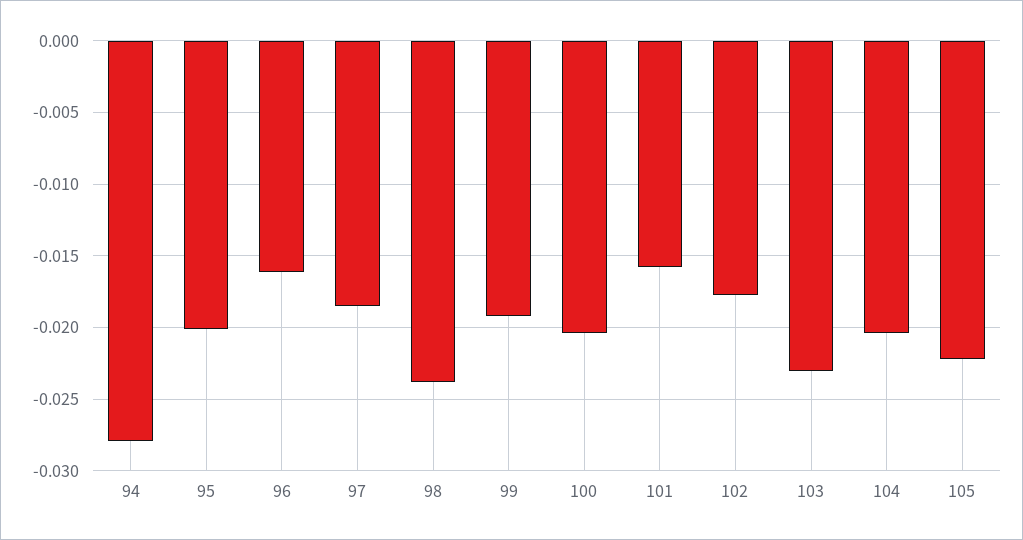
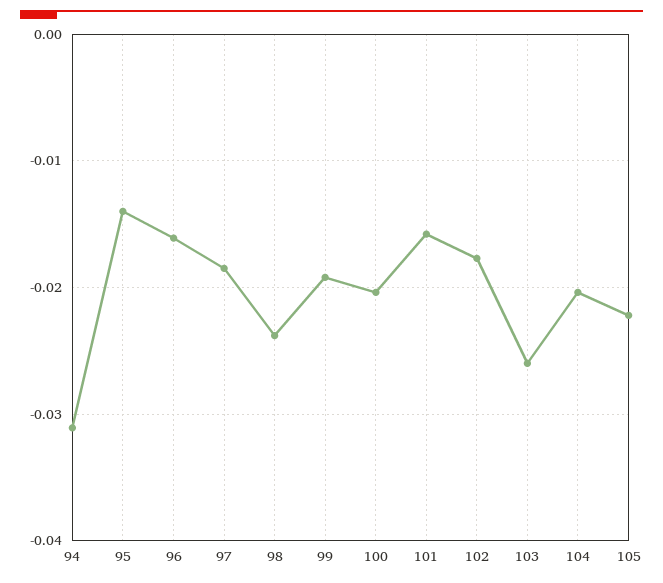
  {
-   "94": -0.028,
+   "94": -0.031,
-   "95": -0.02,
+   "95": -0.014,
    "96": -0.016,
    "97": -0.0185,
    "98": -0.024,
    "99": -0.019,
    "100": -0.0205,
    "101": -0.016,
    "102": -0.0175,
-   "103": -0.023,
+   "103": -0.026,
    "104": -0.0205,
    "105": -0.022
  }

